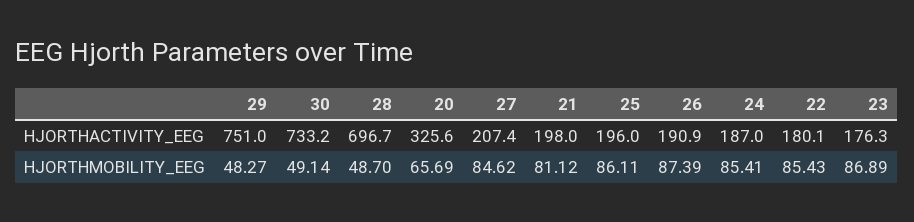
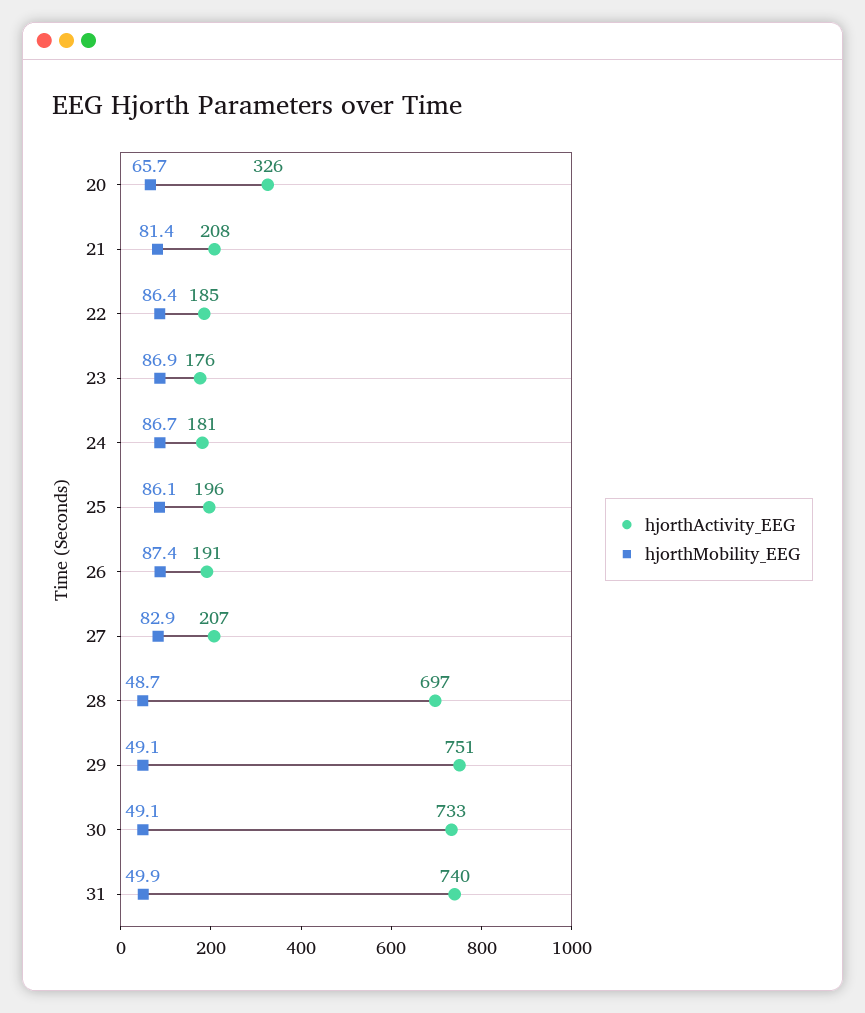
  {
    "HJORTHACTIVITY_EEG": {
      "29": 751,
      "30": 733.2,
      "28": 696.7,
      "20": 325.6,
      "27": 207.4,
-     "21": 198,
+     "21": 208,
      "25": 196,
      "26": 190.9,
-     "24": 187,
+     "24": 181,
-     "22": 180.1,
+     "22": 185,
-     "23": 176.3
+     "23": 176.3,
+     "31": 740
    },
    "HJORTHMOBILITY_EEG": {
-     "29": 48.27,
+     "29": 49.1,
      "30": 49.14,
      "28": 48.7,
      "20": 65.69,
-     "27": 84.62,
+     "27": 82.9,
-     "21": 81.12,
+     "21": 81.4,
      "25": 86.11,
      "26": 87.39,
-     "24": 85.41,
+     "24": 86.7,
-     "22": 85.43,
+     "22": 86.4,
-     "23": 86.89
+     "23": 86.89,
+     "31": 49.9
    }
  }

